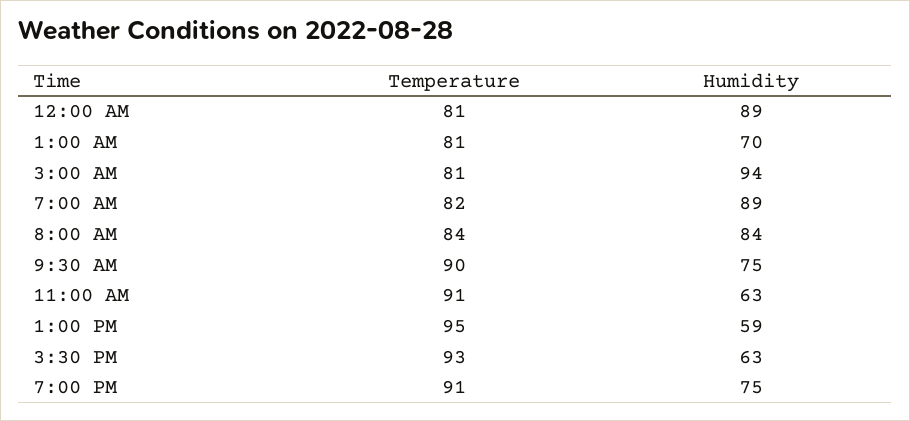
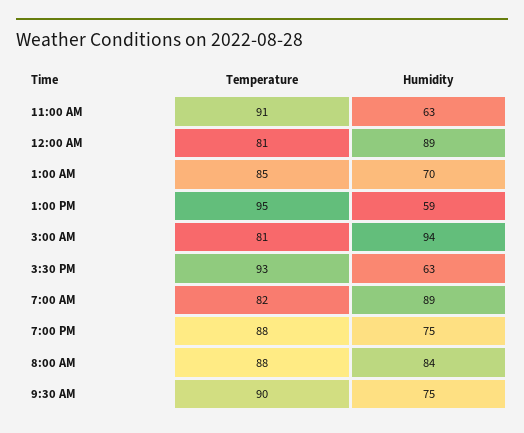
  {
    "Temperature": {
      "12:00 AM": 81,
-     "1:00 AM": 81,
+     "1:00 AM": 85,
      "3:00 AM": 81,
      "7:00 AM": 82,
-     "8:00 AM": 84,
+     "8:00 AM": 88,
      "9:30 AM": 90,
      "11:00 AM": 91,
      "1:00 PM": 95,
      "3:30 PM": 93,
-     "7:00 PM": 91
+     "7:00 PM": 88
    },
    "Humidity": {
      "12:00 AM": 89,
      "1:00 AM": 70,
      "3:00 AM": 94,
      "7:00 AM": 89,
      "8:00 AM": 84,
      "9:30 AM": 75,
      "11:00 AM": 63,
      "1:00 PM": 59,
      "3:30 PM": 63,
      "7:00 PM": 75
    }
  }

